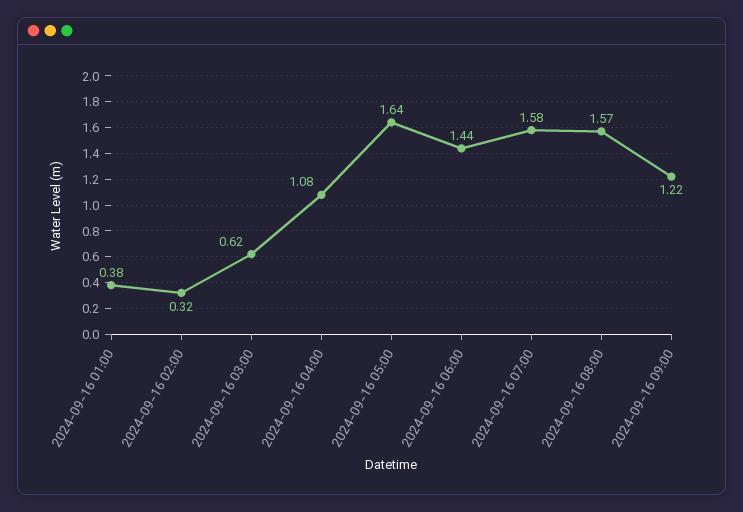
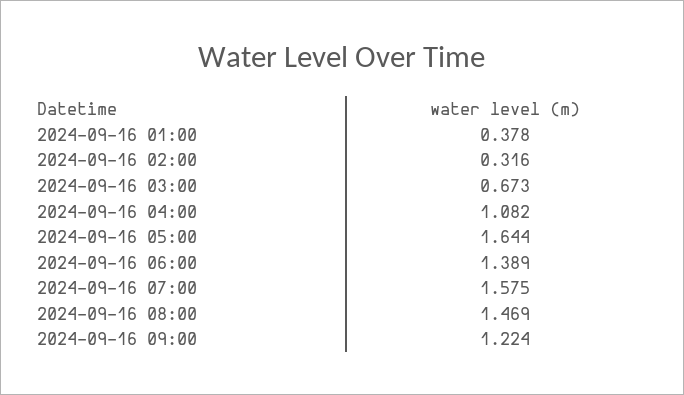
  {
    "2024-09-16 01:00": 0.378,
    "2024-09-16 02:00": 0.316,
-   "2024-09-16 03:00": 0.62,
+   "2024-09-16 03:00": 0.673,
    "2024-09-16 04:00": 1.082,
    "2024-09-16 05:00": 1.644,
-   "2024-09-16 06:00": 1.44,
+   "2024-09-16 06:00": 1.389,
    "2024-09-16 07:00": 1.575,
-   "2024-09-16 08:00": 1.57,
+   "2024-09-16 08:00": 1.469,
    "2024-09-16 09:00": 1.224
  }

